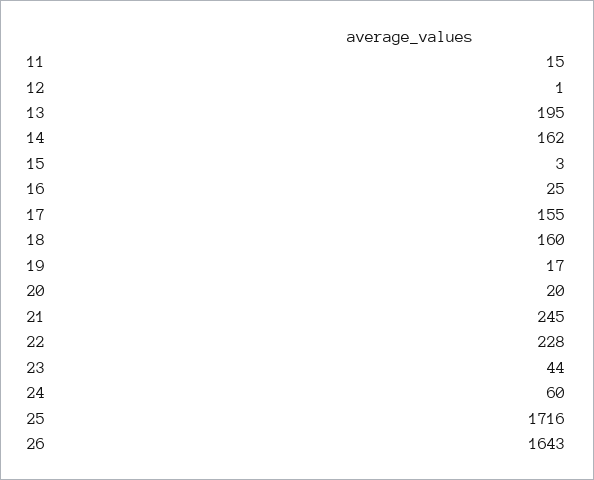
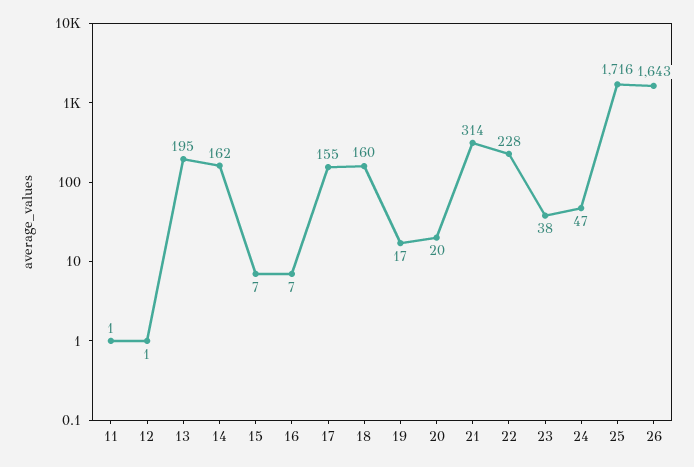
  {
-   "11": 15,
+   "11": 1,
    "12": 1,
    "13": 195,
    "14": 162,
-   "15": 3,
+   "15": 7,
-   "16": 25,
+   "16": 7,
    "17": 155,
    "18": 160,
    "19": 17,
    "20": 20,
-   "21": 245,
+   "21": 314,
    "22": 228,
-   "23": 44,
+   "23": 38,
-   "24": 60,
+   "24": 47,
    "25": 1716,
    "26": 1643
  }

